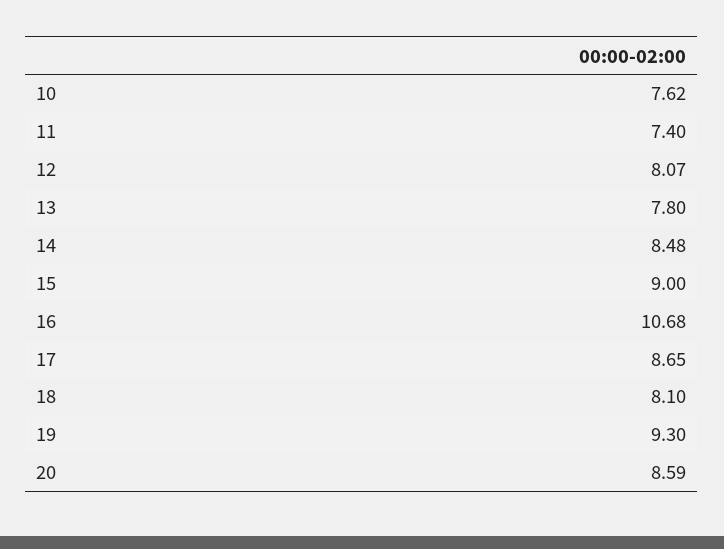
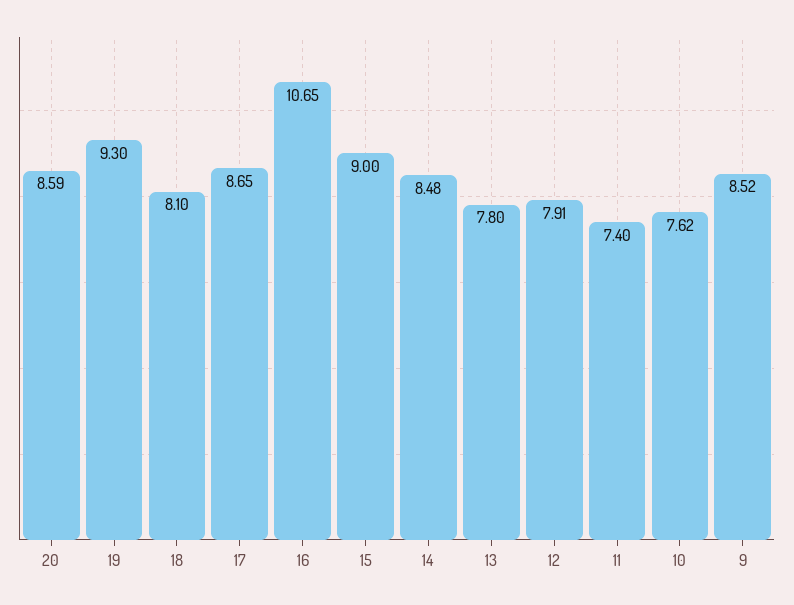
  {
    "10": 7.62,
    "11": 7.4,
-   "12": 8.07,
+   "12": 7.91,
    "13": 7.8,
    "14": 8.48,
    "15": 9,
-   "16": 10.68,
+   "16": 10.65,
    "17": 8.65,
    "18": 8.1,
    "19": 9.3,
-   "20": 8.59
+   "20": 8.59,
+   "9": 8.52
  }

